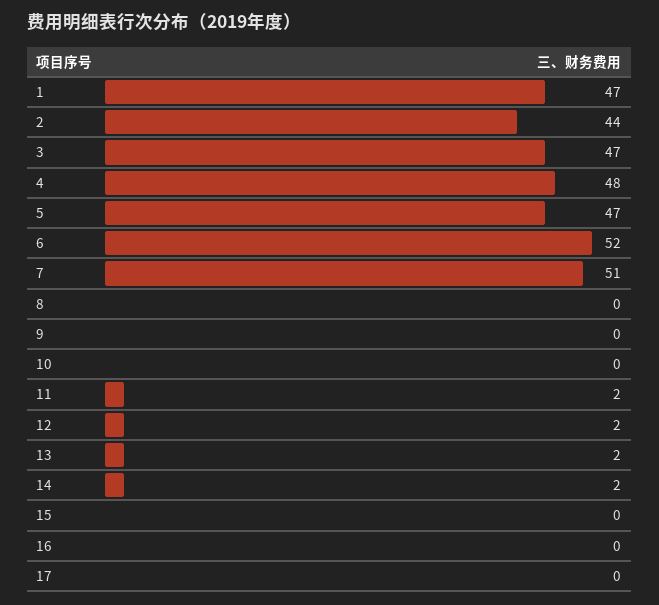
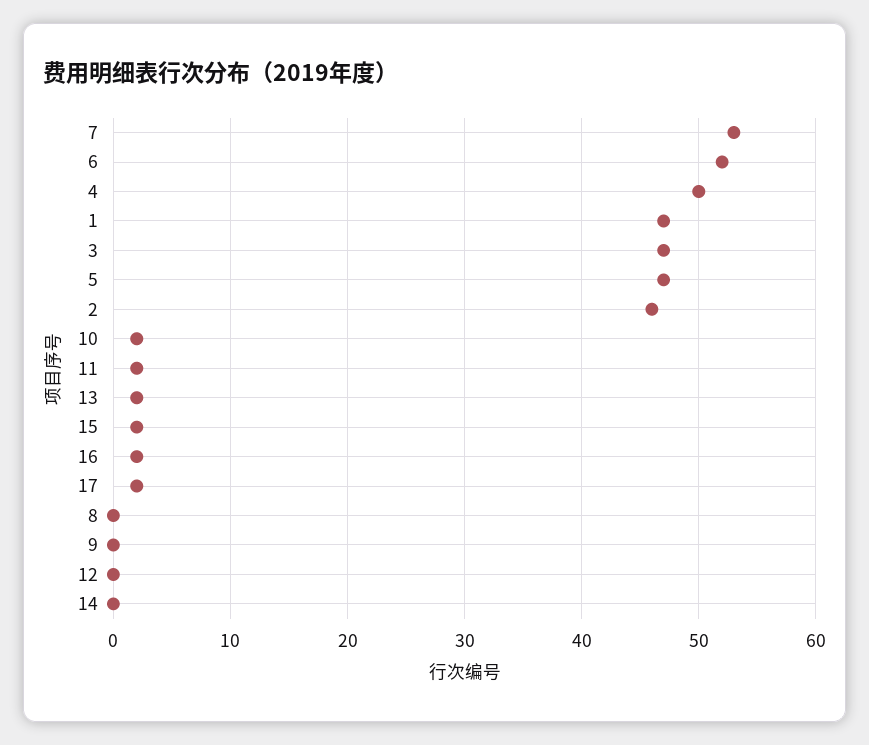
  {
    "1": 47,
-   "2": 44,
+   "2": 46,
    "3": 47,
-   "4": 48,
+   "4": 50,
    "5": 47,
    "6": 52,
-   "7": 51,
+   "7": 53,
    "8": 0,
    "9": 0,
-   "10": 0,
+   "10": 2,
    "11": 2,
-   "12": 2,
+   "12": 0,
    "13": 2,
-   "14": 2,
+   "14": 0,
-   "15": 0,
+   "15": 2,
-   "16": 0,
+   "16": 2,
-   "17": 0
+   "17": 2
  }

